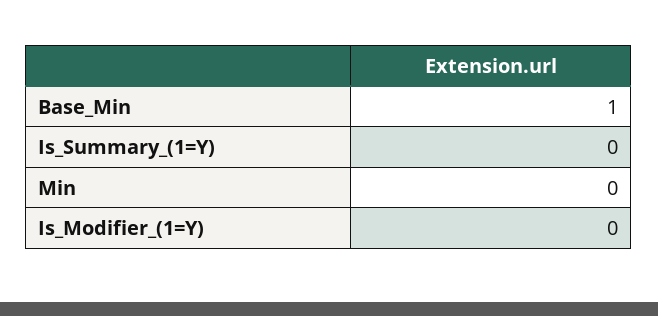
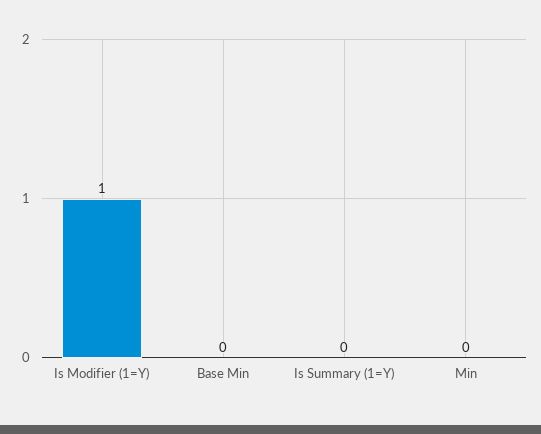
  {
-   "Base_Min": 1,
+   "Base_Min": 0,
    "Is_Summary_(1=Y)": 0,
    "Min": 0,
-   "Is_Modifier_(1=Y)": 0
+   "Is_Modifier_(1=Y)": 1
  }

